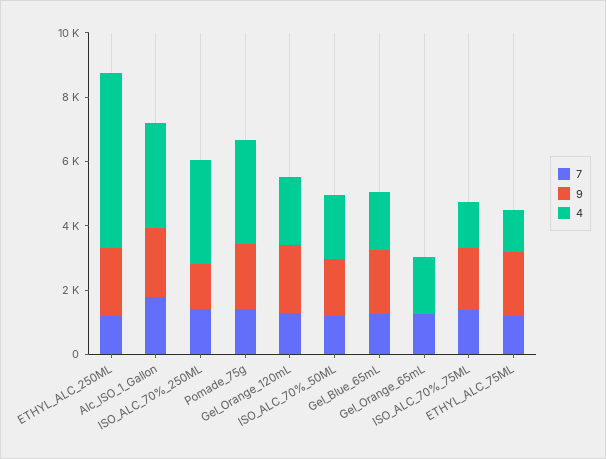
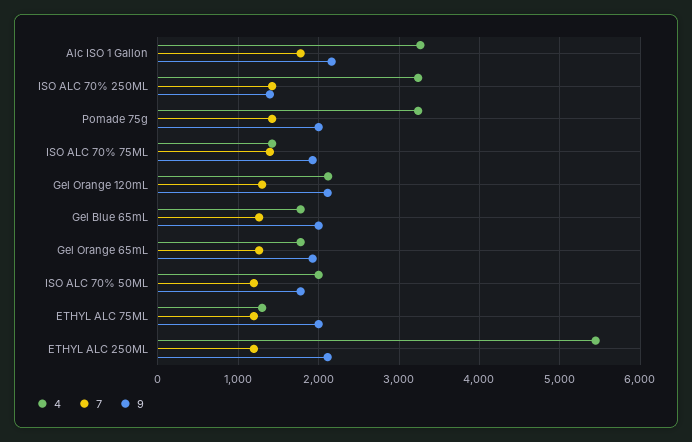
  {
    "7": {
      "ETHYL_ALC_250ML": 1200,
      "Alc_ISO_1_Gallon": 1800,
      "ISO_ALC_70%_250ML": 1400,
      "Pomade_75g": 1400,
      "Gel_Orange_120mL": 1300,
      "ISO_ALC_70%_50ML": 1200,
      "Gel_Blue_65mL": 1300,
      "Gel_Orange_65mL": 1300,
      "ISO_ALC_70%_75ML": 1400,
      "ETHYL_ALC_75ML": 1200
    },
    "9": {
      "ETHYL_ALC_250ML": 2100,
      "Alc_ISO_1_Gallon": 2200,
      "ISO_ALC_70%_250ML": 1400,
      "Pomade_75g": 2000,
      "Gel_Orange_120mL": 2100,
      "ISO_ALC_70%_50ML": 1800,
      "Gel_Blue_65mL": 2000,
-     "Gel_Orange_65mL": 0,
+     "Gel_Orange_65mL": 1900,
      "ISO_ALC_70%_75ML": 1900,
      "ETHYL_ALC_75ML": 2000
    },
    "4": {
      "ETHYL_ALC_250ML": 5400,
      "Alc_ISO_1_Gallon": 3300,
      "ISO_ALC_70%_250ML": 3200,
      "Pomade_75g": 3200,
      "Gel_Orange_120mL": 2100,
      "ISO_ALC_70%_50ML": 2000,
      "Gel_Blue_65mL": 1800,
      "Gel_Orange_65mL": 1800,
      "ISO_ALC_70%_75ML": 1400,
      "ETHYL_ALC_75ML": 1300
    }
  }

